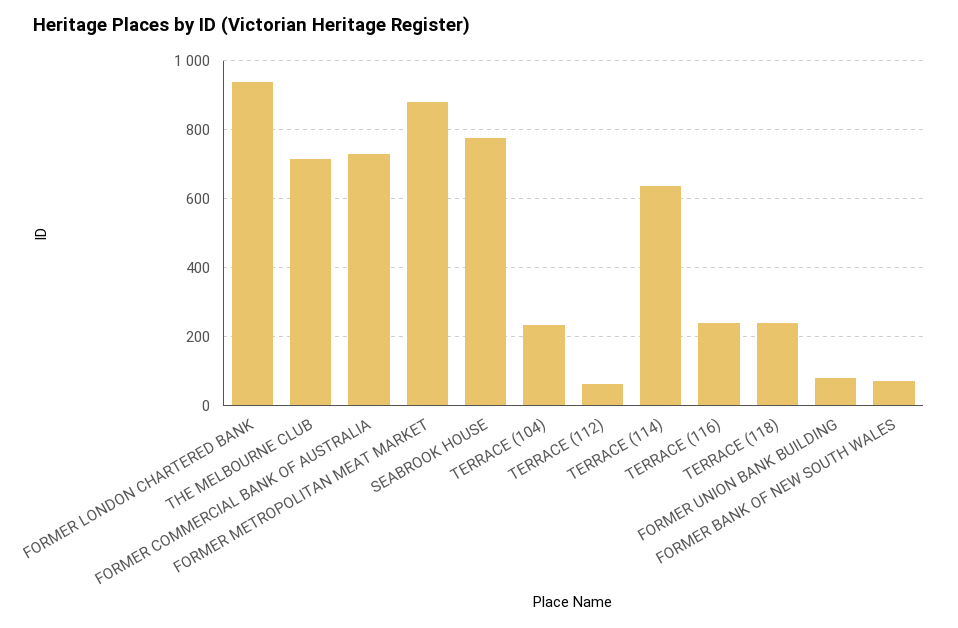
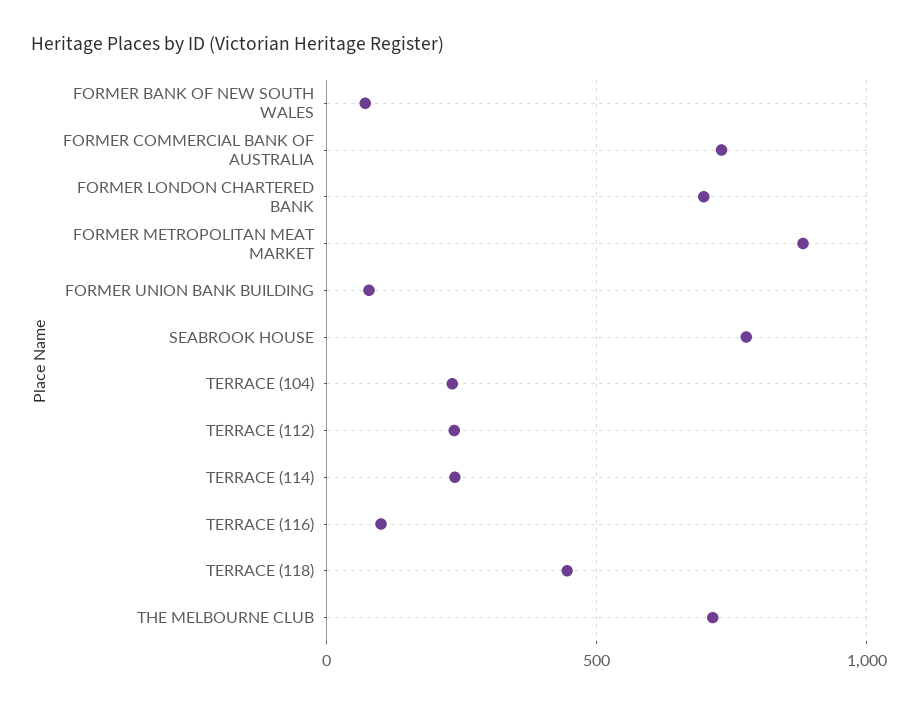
  {
-   "FORMER LONDON CHARTERED BANK": 940,
+   "FORMER LONDON CHARTERED BANK": 700,
    "THE MELBOURNE CLUB": 720,
    "FORMER COMMERCIAL BANK OF AUSTRALIA": 740,
    "FORMER METROPOLITAN MEAT MARKET": 880,
    "SEABROOK HOUSE": 780,
    "TERRACE (104)": 240,
-   "TERRACE (112)": 60,
+   "TERRACE (112)": 250,
-   "TERRACE (114)": 640,
+   "TERRACE (114)": 250,
-   "TERRACE (116)": 240,
+   "TERRACE (116)": 100,
-   "TERRACE (118)": 240,
+   "TERRACE (118)": 450,
    "FORMER UNION BANK BUILDING": 80,
    "FORMER BANK OF NEW SOUTH WALES": 80
  }

